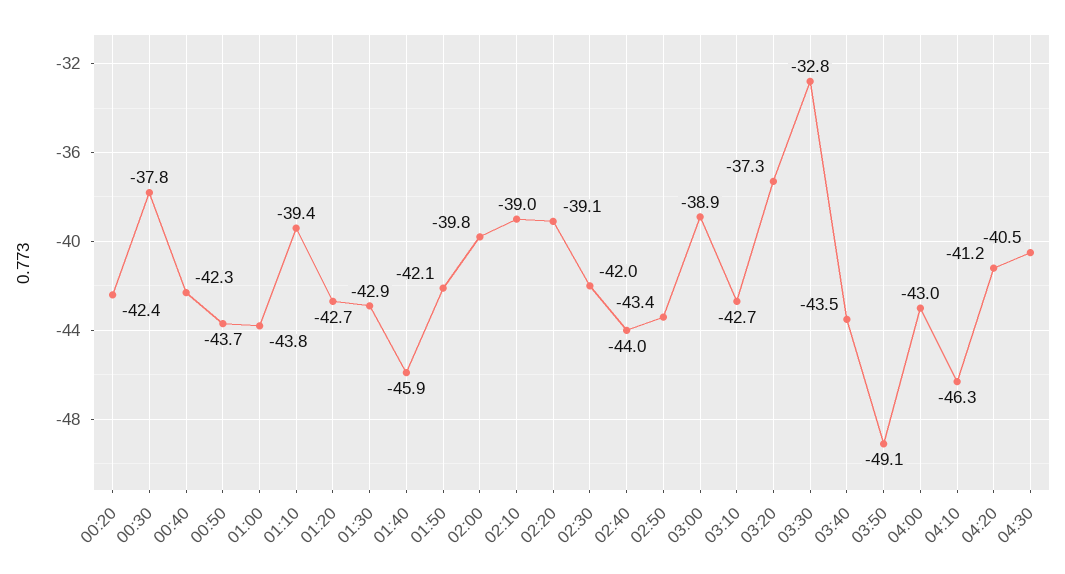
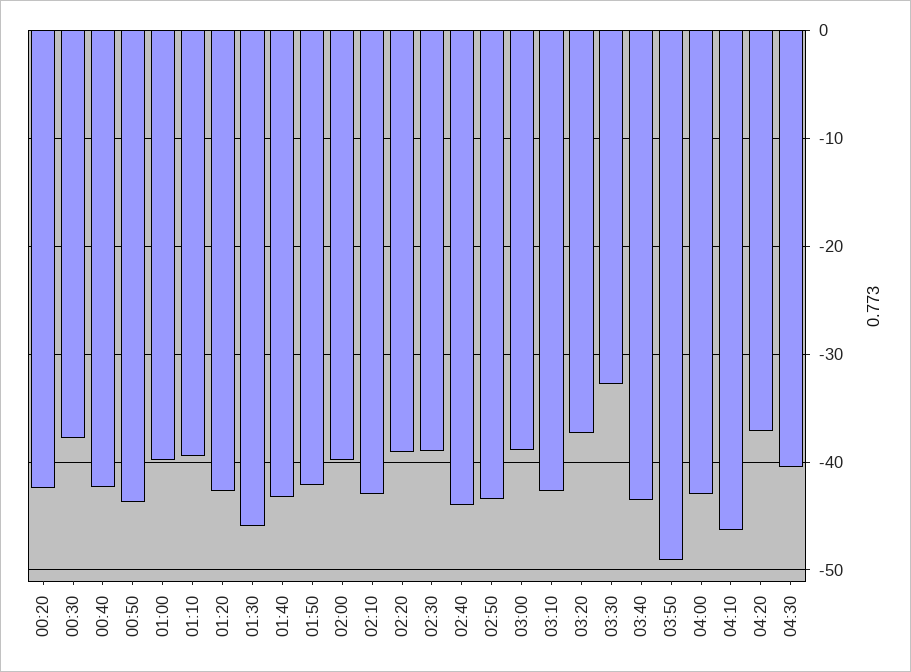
  {
    "00:20": -42.4,
    "00:30": -37.8,
    "00:40": -42.3,
    "00:50": -43.7,
-   "01:00": -43.8,
+   "01:00": -40,
    "01:10": -39.4,
    "01:20": -42.7,
-   "01:30": -42.9,
+   "01:30": -46,
-   "01:40": -45.9,
+   "01:40": -43,
    "01:50": -42.1,
    "02:00": -39.8,
-   "02:10": -39,
+   "02:10": -43,
    "02:20": -39.1,
-   "02:30": -42,
+   "02:30": -39,
    "02:40": -44,
    "02:50": -43.4,
    "03:00": -38.9,
    "03:10": -42.7,
    "03:20": -37.3,
    "03:30": -32.8,
    "03:40": -43.5,
    "03:50": -49.1,
    "04:00": -43,
    "04:10": -46.3,
-   "04:20": -41.2,
+   "04:20": -37,
    "04:30": -40.5
  }

